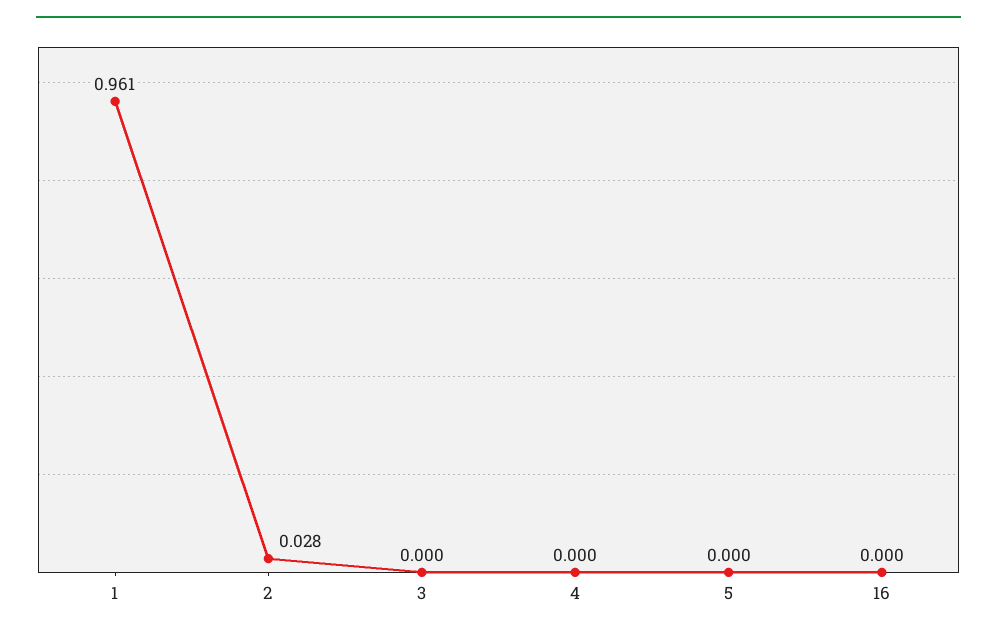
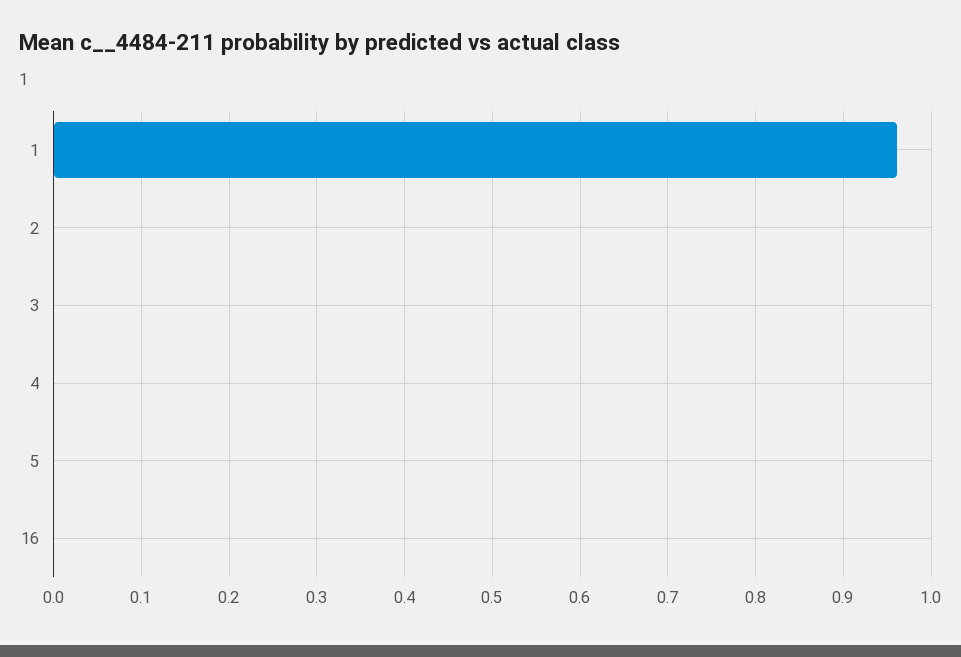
  {
    "1": 0.961,
-   "2": 0.028,
+   "2": 0,
    "3": 0,
    "4": 0,
    "5": 0,
    "16": 0
  }

